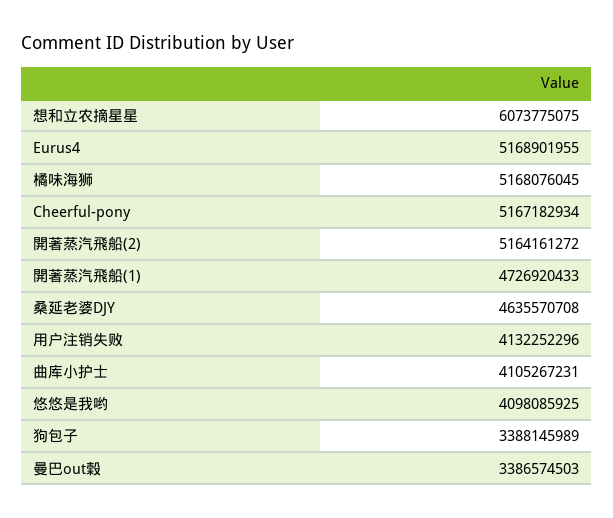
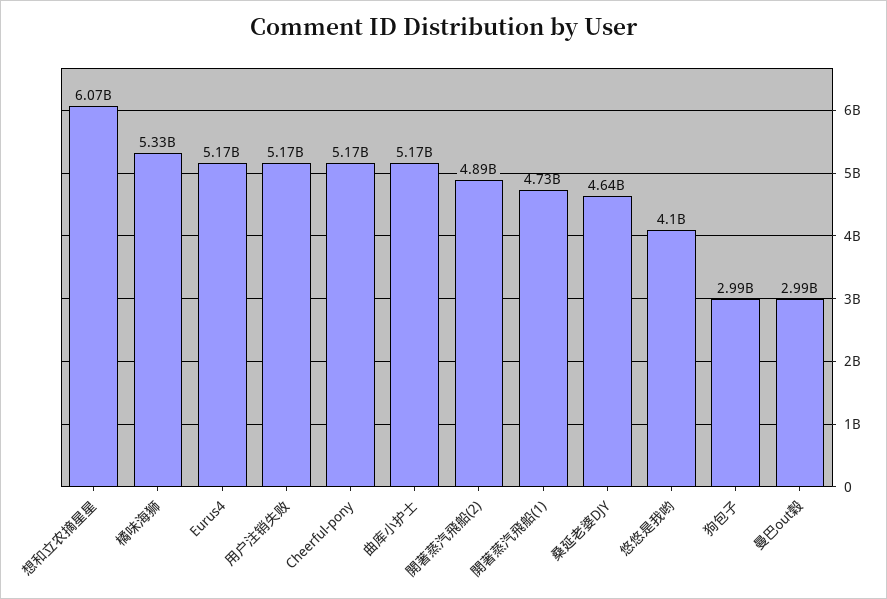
  {
    "想和立农摘星星": 6073775075,
    "Eurus4": 5168901955,
-   "橘味海狮": 5168076045,
+   "橘味海狮": 5330000000,
    "Cheerful-pony": 5167182934,
-   "開著蒸汽飛船(2)": 5164161272,
+   "開著蒸汽飛船(2)": 4890000000,
    "開著蒸汽飛船(1)": 4726920433,
    "桑延老婆DJY": 4635570708,
-   "用户注销失败": 4132252296,
+   "用户注销失败": 5170000000,
-   "曲库小护士": 4105267231,
+   "曲库小护士": 5170000000,
    "悠悠是我哟": 4098085925,
-   "狗包子": 3388145989,
+   "狗包子": 2990000000,
-   "曼巴out榖": 3386574503
+   "曼巴out榖": 2990000000
  }

